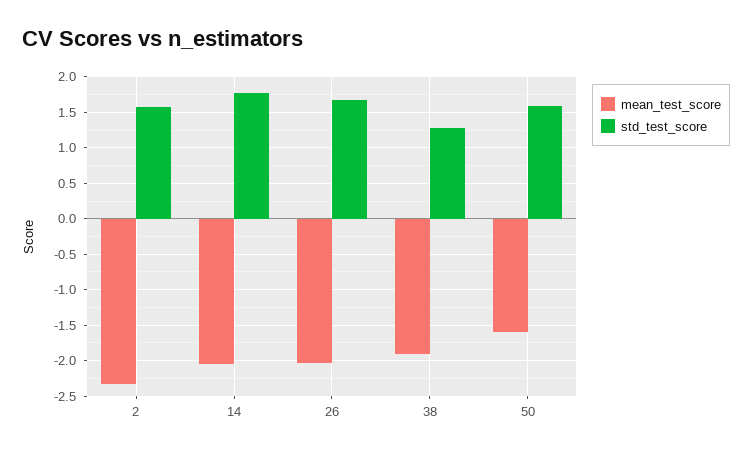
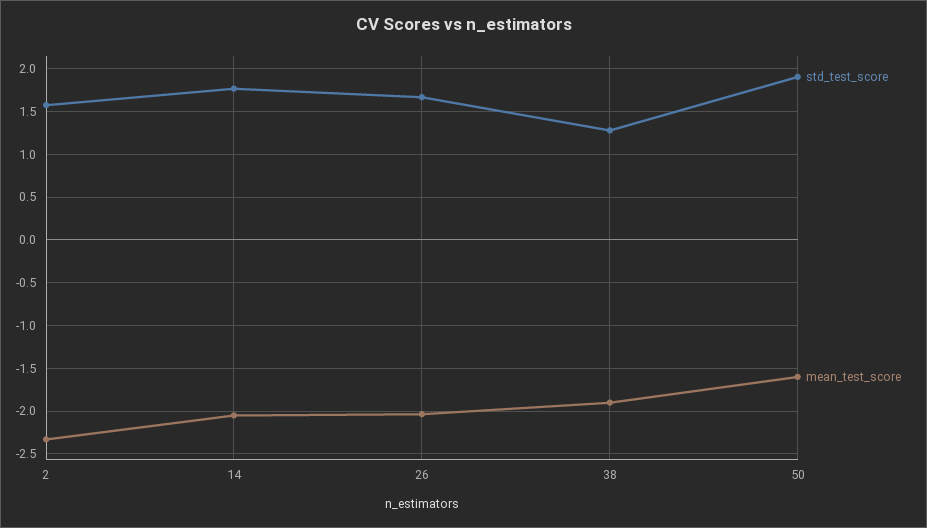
  {
    "mean_test_score": {
      "2": -2.3,
      "14": -2.1,
      "26": -2,
      "38": -1.9,
      "50": -1.6
    },
    "std_test_score": {
      "2": 1.6,
      "14": 1.8,
      "26": 1.7,
      "38": 1.3,
-     "50": 1.6
+     "50": 1.9
    }
  }

